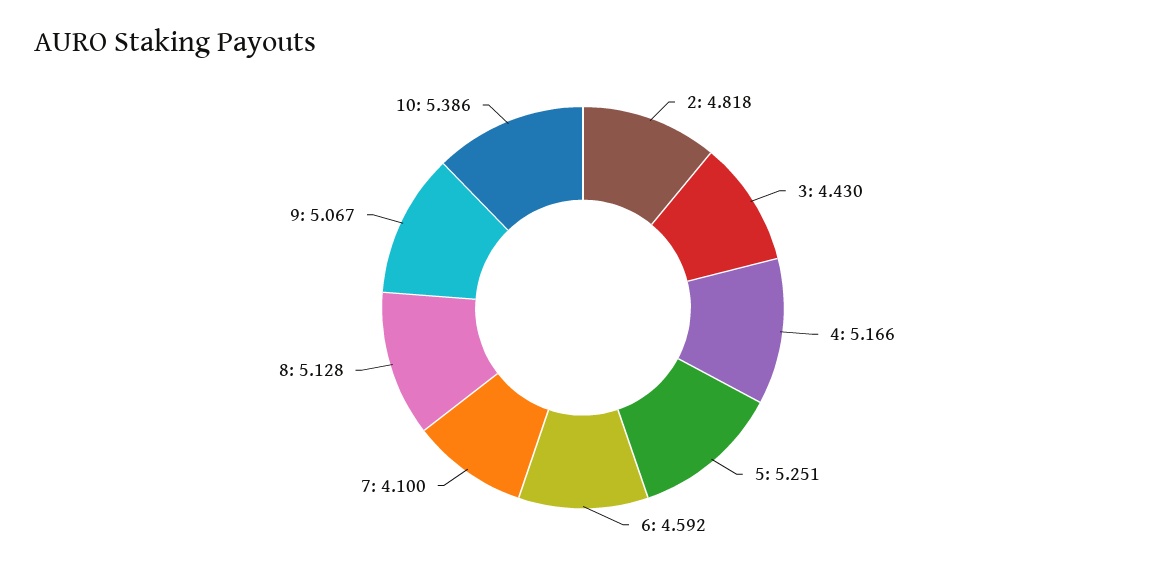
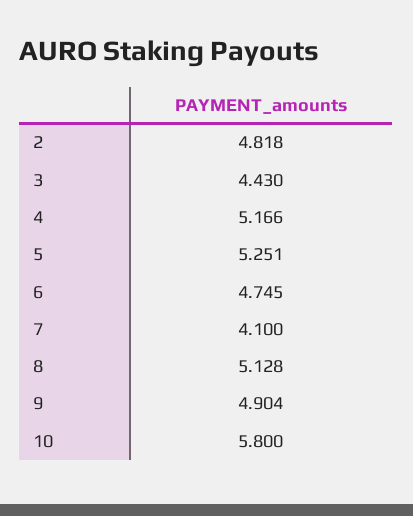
  {
    "2": 4.818,
    "3": 4.43,
    "4": 5.166,
    "5": 5.251,
-   "6": 4.592,
+   "6": 4.745,
    "7": 4.1,
    "8": 5.128,
-   "9": 5.067,
+   "9": 4.904,
-   "10": 5.386
+   "10": 5.8
  }

